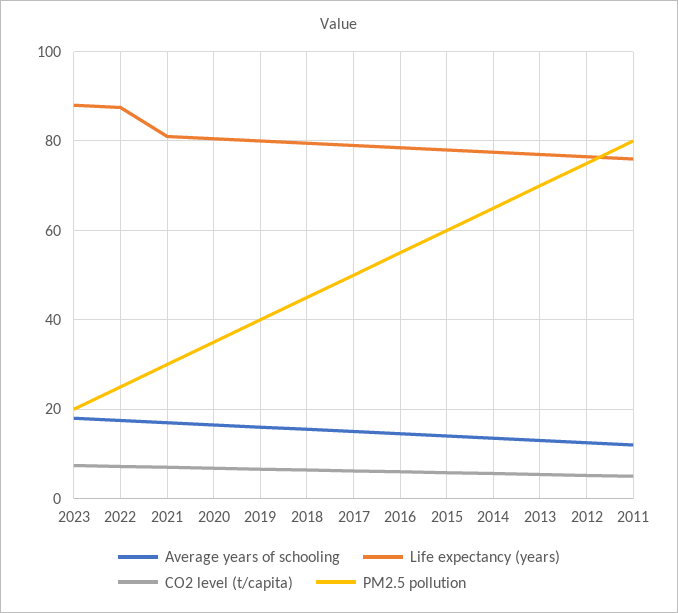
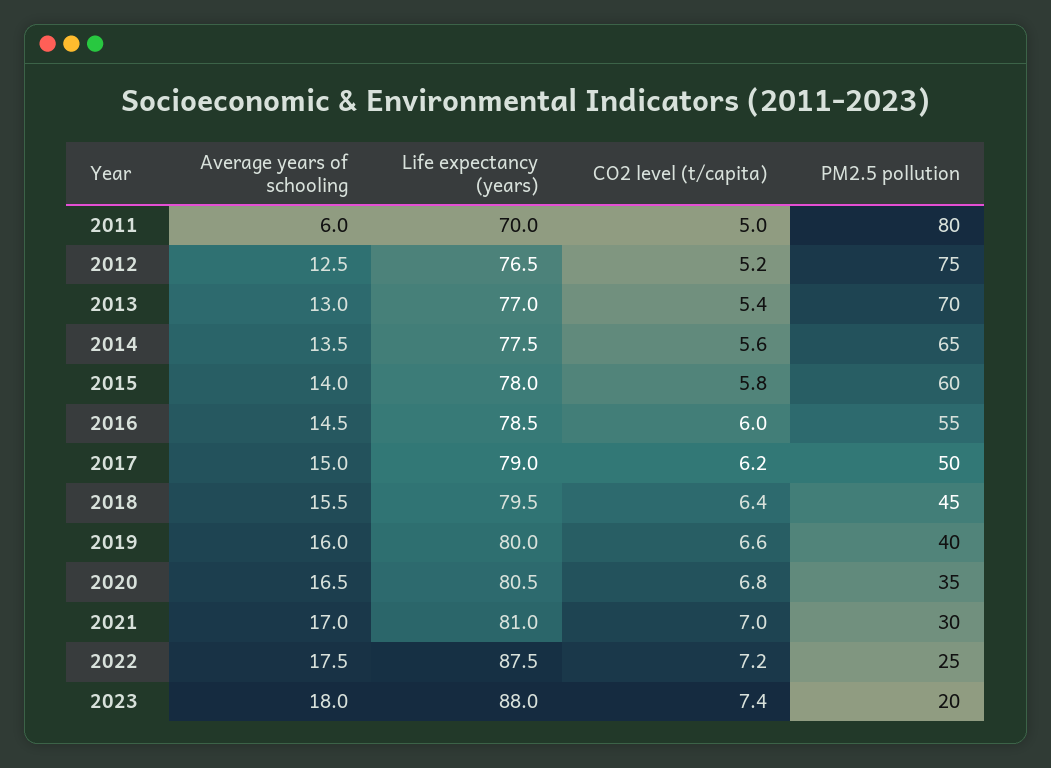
  {
    "Average years of schooling": {
      "2023": 18,
      "2022": 17.5,
      "2021": 17,
      "2020": 16.5,
      "2019": 16,
      "2018": 15.5,
      "2017": 15,
      "2016": 14.5,
      "2015": 14,
      "2014": 13.5,
      "2013": 13,
      "2012": 12.5,
-     "2011": 12
+     "2011": 6
    },
    "Life expectancy (years)": {
      "2023": 88,
      "2022": 87.5,
      "2021": 81,
      "2020": 80.5,
      "2019": 80,
      "2018": 79.5,
      "2017": 79,
      "2016": 78.5,
      "2015": 78,
      "2014": 77.5,
      "2013": 77,
      "2012": 76.5,
-     "2011": 76
+     "2011": 70
    },
    "CO2 level (t/capita)": {
      "2023": 7.4,
      "2022": 7.2,
      "2021": 7,
      "2020": 6.8,
      "2019": 6.6,
      "2018": 6.4,
      "2017": 6.2,
      "2016": 6,
      "2015": 5.8,
      "2014": 5.6,
      "2013": 5.4,
      "2012": 5.2,
      "2011": 5
    },
    "PM2.5 pollution": {
      "2023": 20,
      "2022": 25,
      "2021": 30,
      "2020": 35,
      "2019": 40,
      "2018": 45,
      "2017": 50,
      "2016": 55,
      "2015": 60,
      "2014": 65,
      "2013": 70,
      "2012": 75,
      "2011": 80
    }
  }

